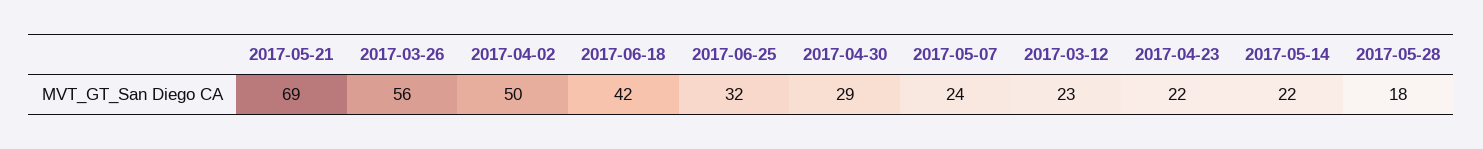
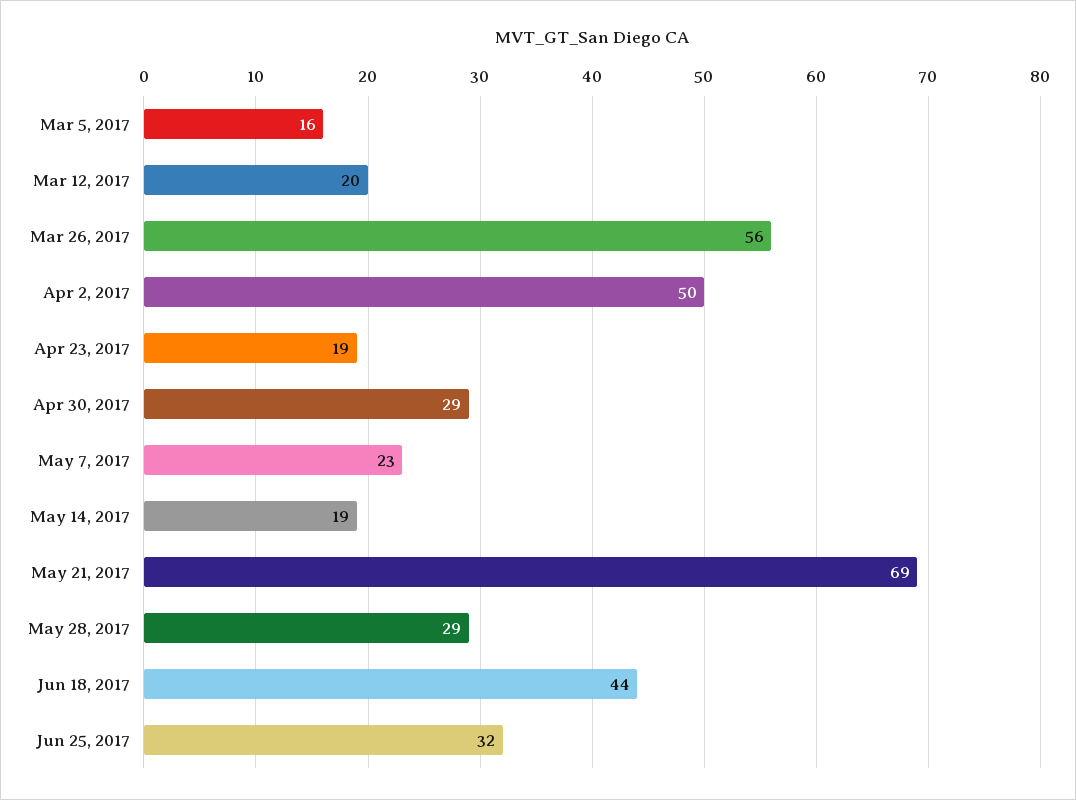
  {
    "2017-05-21": 69,
    "2017-03-26": 56,
    "2017-04-02": 50,
-   "2017-06-18": 42,
+   "2017-06-18": 44,
    "2017-06-25": 32,
    "2017-04-30": 29,
-   "2017-05-07": 24,
+   "2017-05-07": 23,
-   "2017-03-12": 23,
+   "2017-03-12": 20,
-   "2017-04-23": 22,
+   "2017-04-23": 19,
-   "2017-05-14": 22,
+   "2017-05-14": 19,
-   "2017-05-28": 18
+   "2017-05-28": 29,
+   "Mar 5, 2017": 16
  }

